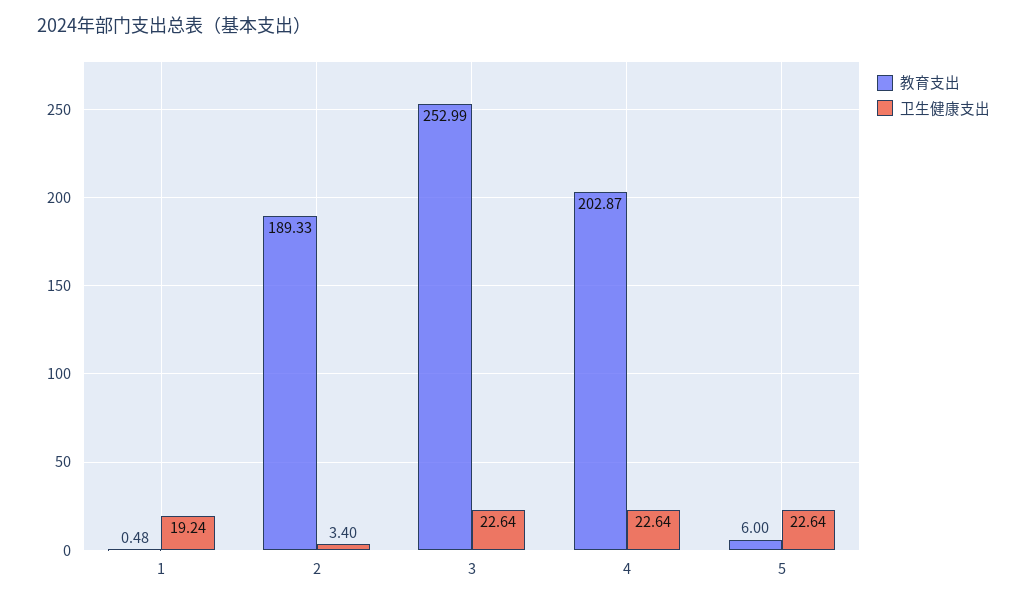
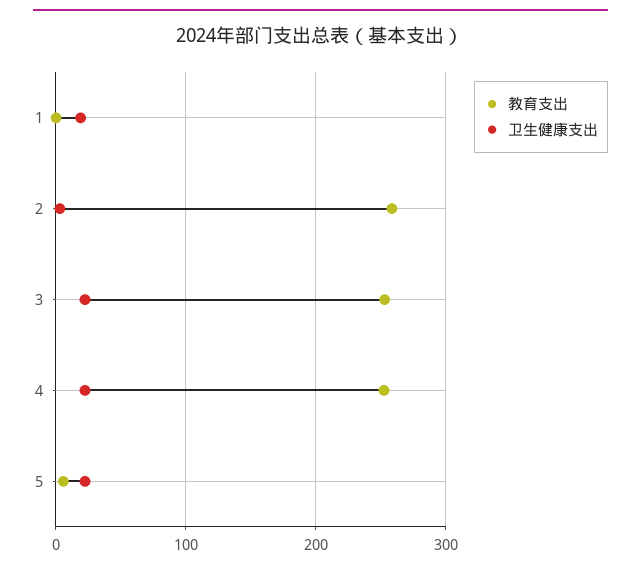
  {
    "教育支出": {
      "1": 0.48,
-     "2": 189.33,
+     "2": 260,
      "3": 252.99,
-     "4": 202.87,
+     "4": 250,
      "5": 6
    },
    "卫生健康支出": {
      "1": 19.24,
      "2": 3.4,
      "3": 22.64,
      "4": 22.64,
      "5": 22.64
    }
  }

